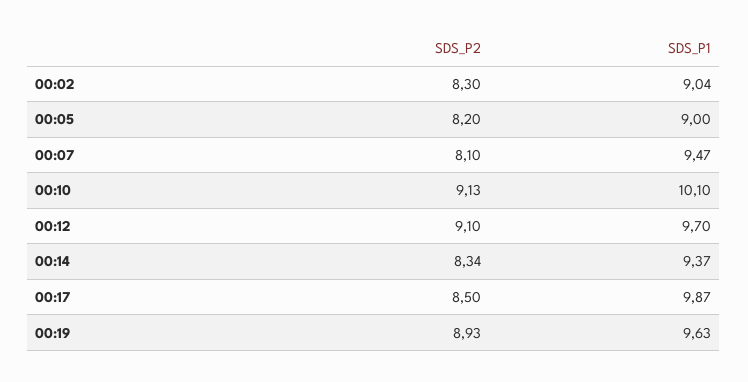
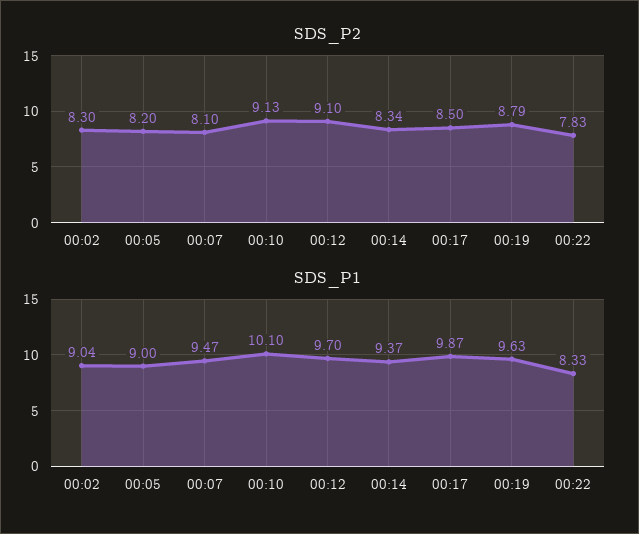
  {
    "SDS_P2": {
      "00:02": 8.3,
      "00:05": 8.2,
      "00:07": 8.1,
      "00:10": 9.13,
      "00:12": 9.1,
      "00:14": 8.34,
      "00:17": 8.5,
-     "00:19": 8.93
+     "00:19": 8.79,
+     "00:22": 7.83
    },
    "SDS_P1": {
      "00:02": 9.04,
      "00:05": 9,
      "00:07": 9.47,
      "00:10": 10.1,
      "00:12": 9.7,
      "00:14": 9.37,
      "00:17": 9.87,
-     "00:19": 9.63
+     "00:19": 9.63,
+     "00:22": 8.33
    }
  }

